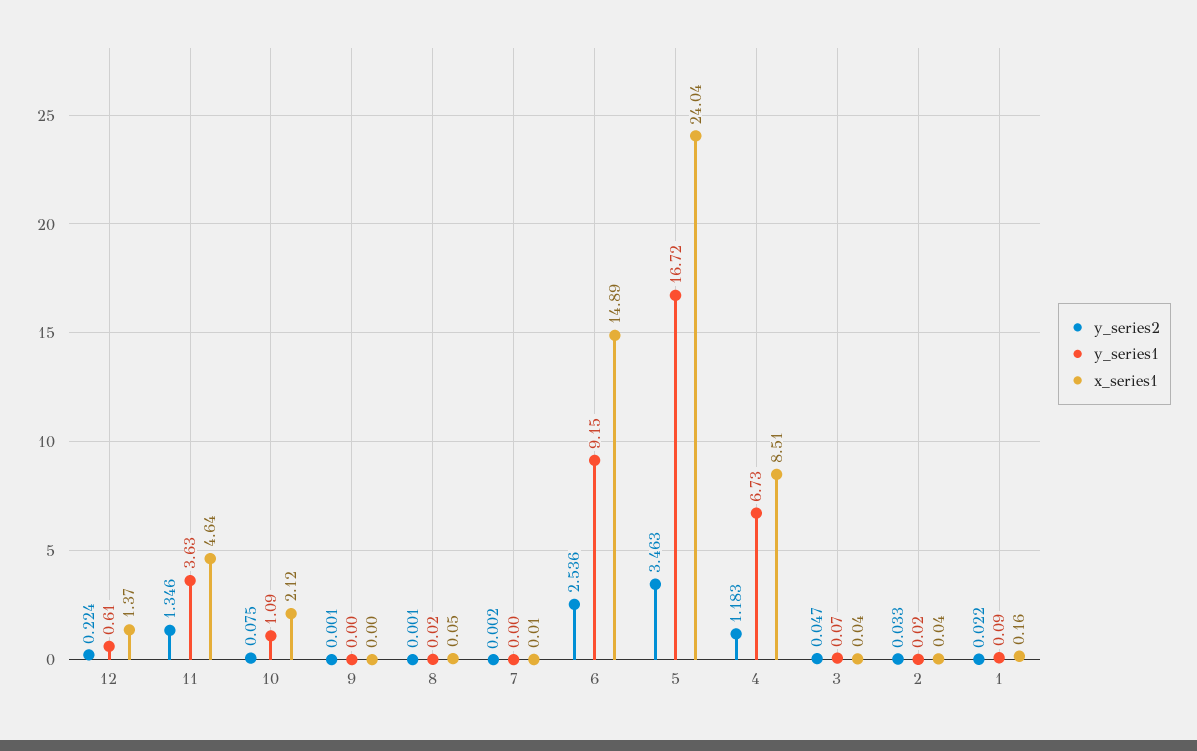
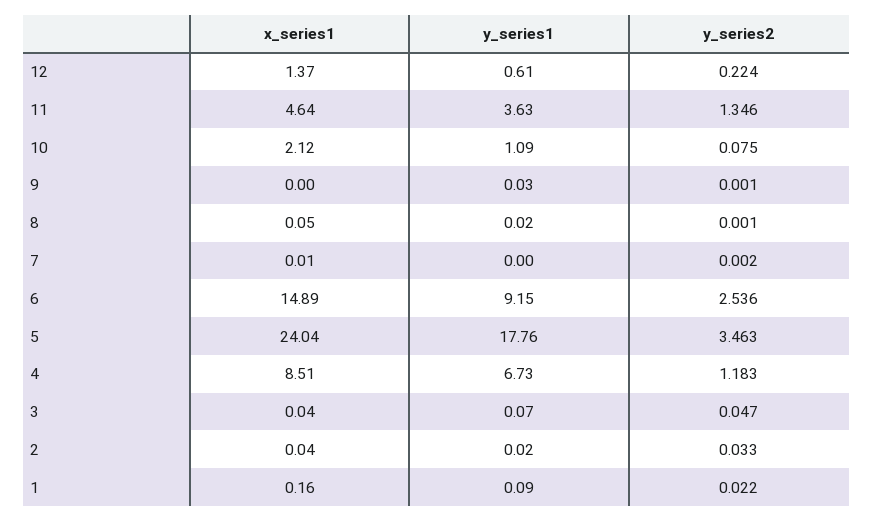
  {
    "y_series2": {
      "12": 0.224,
      "11": 1.346,
      "10": 0.075,
      "9": 0.001,
      "8": 0.001,
      "7": 0.002,
      "6": 2.536,
      "5": 3.463,
      "4": 1.183,
      "3": 0.047,
      "2": 0.033,
      "1": 0.022
    },
    "y_series1": {
      "12": 0.61,
      "11": 3.63,
      "10": 1.09,
-     "9": 0,
+     "9": 0.03,
      "8": 0.02,
      "7": 0,
      "6": 9.15,
-     "5": 16.72,
+     "5": 17.76,
      "4": 6.73,
      "3": 0.07,
      "2": 0.02,
      "1": 0.09
    },
    "x_series1": {
      "12": 1.37,
      "11": 4.64,
      "10": 2.12,
      "9": 0,
      "8": 0.05,
      "7": 0.01,
      "6": 14.89,
      "5": 24.04,
      "4": 8.51,
      "3": 0.04,
      "2": 0.04,
      "1": 0.16
    }
  }

